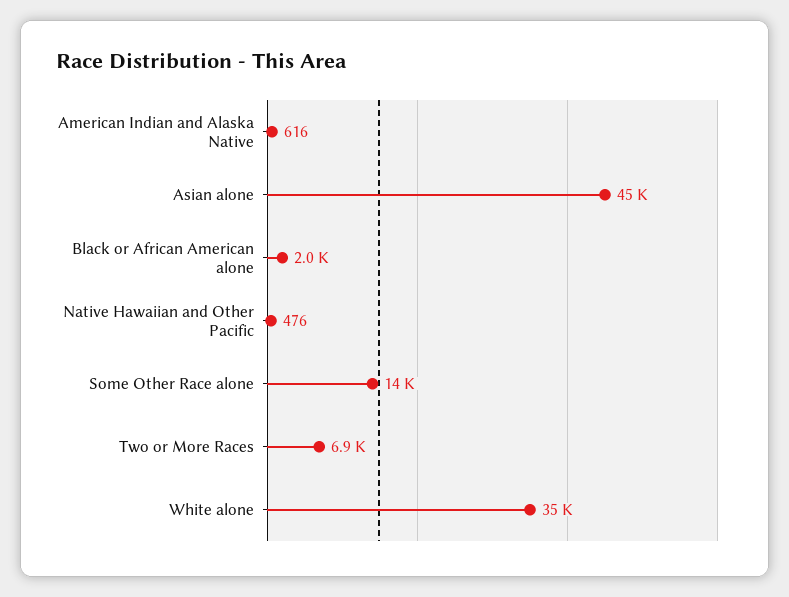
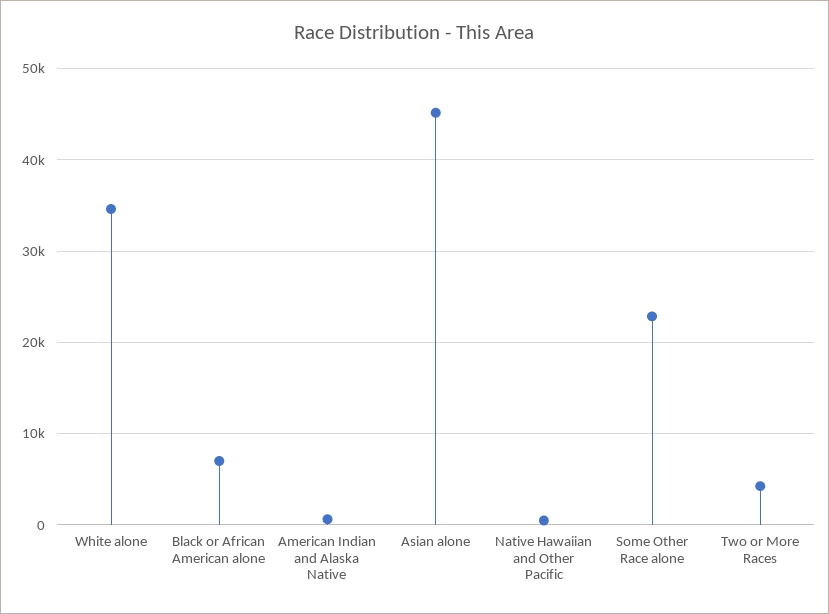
  {
    "American Indian and Alaska Native": 616,
    "Asian alone": 45000,
-   "Black or African American alone": 2000,
+   "Black or African American alone": 7000,
    "Native Hawaiian and Other Pacific": 476,
-   "Some Other Race alone": 14000,
+   "Some Other Race alone": 23000,
-   "Two or More Races": 6900,
+   "Two or More Races": 4000,
    "White alone": 35000
  }

